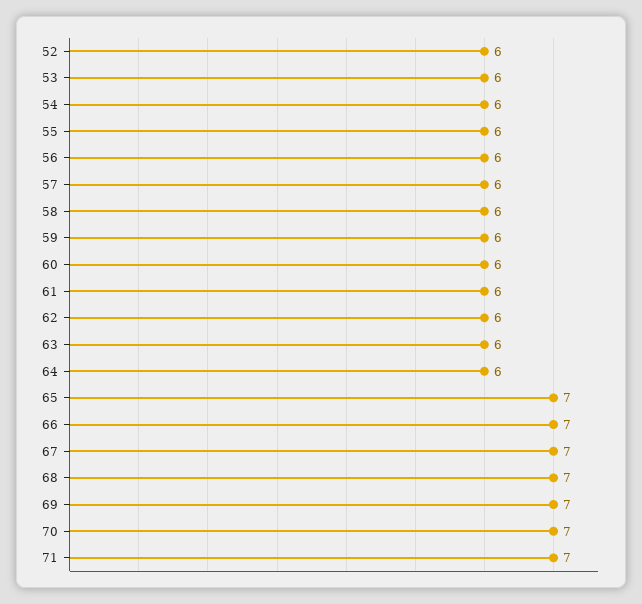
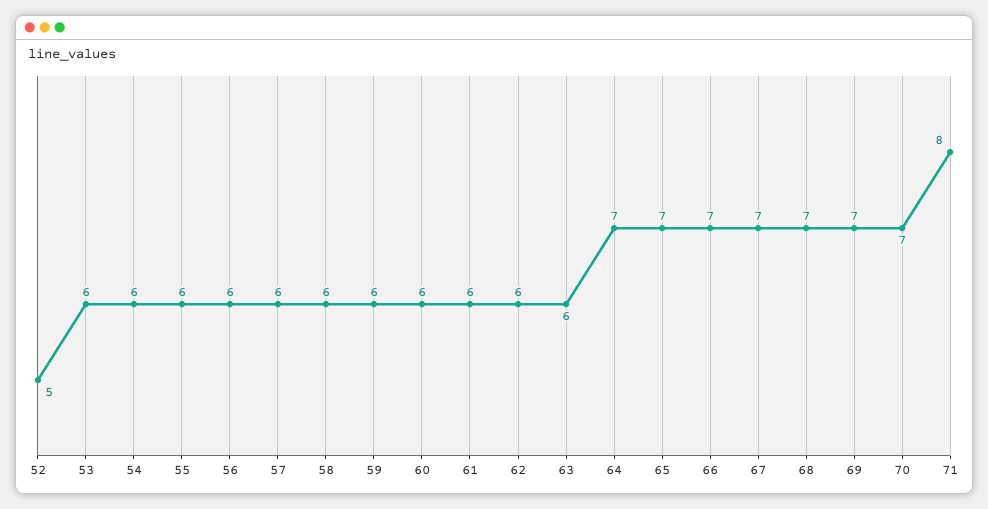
  {
-   "52": 6,
+   "52": 5,
    "53": 6,
    "54": 6,
    "55": 6,
    "56": 6,
    "57": 6,
    "58": 6,
    "59": 6,
    "60": 6,
    "61": 6,
    "62": 6,
    "63": 6,
-   "64": 6,
+   "64": 7,
    "65": 7,
    "66": 7,
    "67": 7,
    "68": 7,
    "69": 7,
    "70": 7,
-   "71": 7
+   "71": 8
  }

